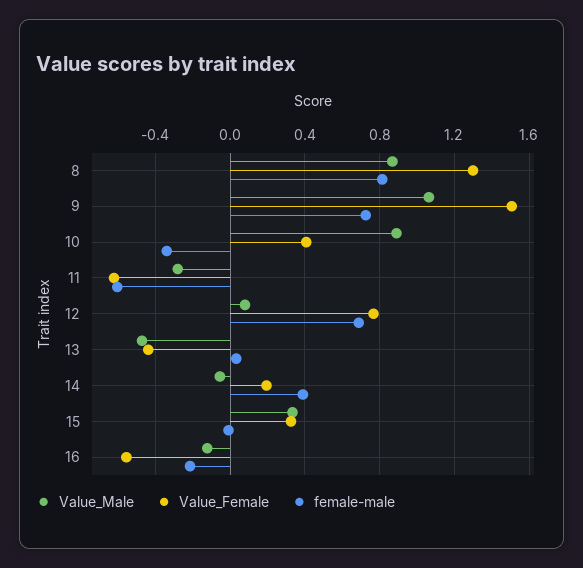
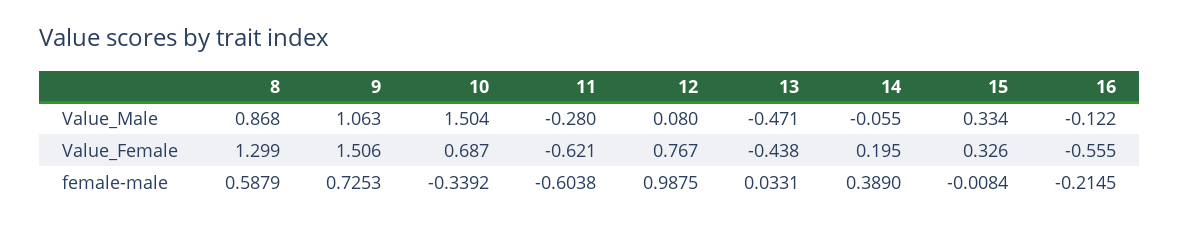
  {
    "Value_Male": {
      "8": 0.868,
      "9": 1.063,
-     "10": 0.9,
+     "10": 1.504,
      "11": -0.28,
      "12": 0.08,
      "13": -0.471,
      "14": -0.055,
      "15": 0.334,
      "16": -0.122
    },
    "Value_Female": {
      "8": 1.299,
      "9": 1.506,
-     "10": 0.4,
+     "10": 0.687,
      "11": -0.621,
      "12": 0.767,
      "13": -0.438,
      "14": 0.195,
      "15": 0.326,
      "16": -0.555
    },
    "female-male": {
-     "8": 0.8,
+     "8": 0.5879,
      "9": 0.7253,
      "10": -0.3392,
      "11": -0.6038,
-     "12": 0.7,
+     "12": 0.9875,
      "13": 0.0331,
      "14": 0.389,
      "15": -0.0084,
      "16": -0.2145
    }
  }

